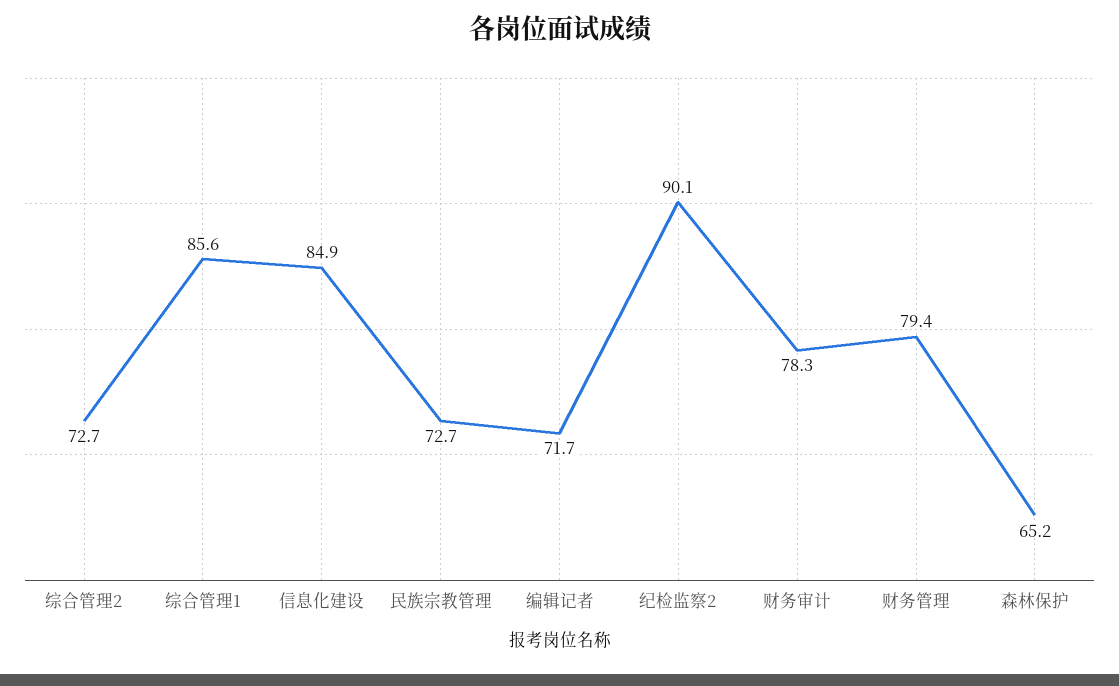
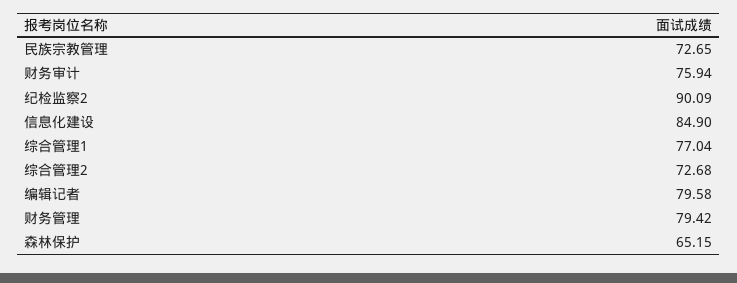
  {
    "综合管理2": 72.68,
-   "综合管理1": 85.6,
+   "综合管理1": 77.04,
    "信息化建设": 84.9,
    "民族宗教管理": 72.65,
-   "编辑记者": 71.7,
+   "编辑记者": 79.58,
    "纪检监察2": 90.09,
-   "财务审计": 78.3,
+   "财务审计": 75.94,
    "财务管理": 79.42,
    "森林保护": 65.15
  }

